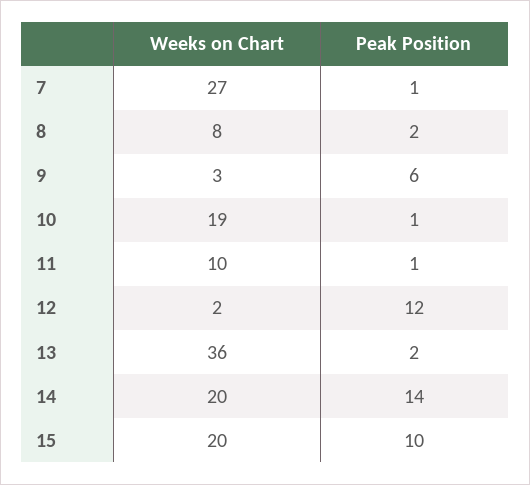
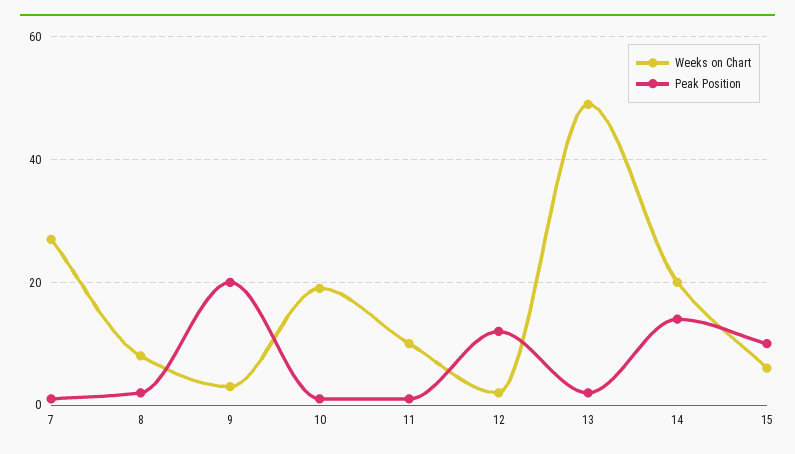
  {
    "Weeks on Chart": {
      "7": 27,
      "8": 8,
      "9": 3,
      "10": 19,
      "11": 10,
      "12": 2,
-     "13": 36,
+     "13": 50,
      "14": 20,
-     "15": 20
+     "15": 5
    },
    "Peak Position": {
      "7": 1,
      "8": 2,
-     "9": 6,
+     "9": 20,
      "10": 1,
      "11": 1,
      "12": 12,
      "13": 2,
      "14": 14,
      "15": 10
    }
  }

